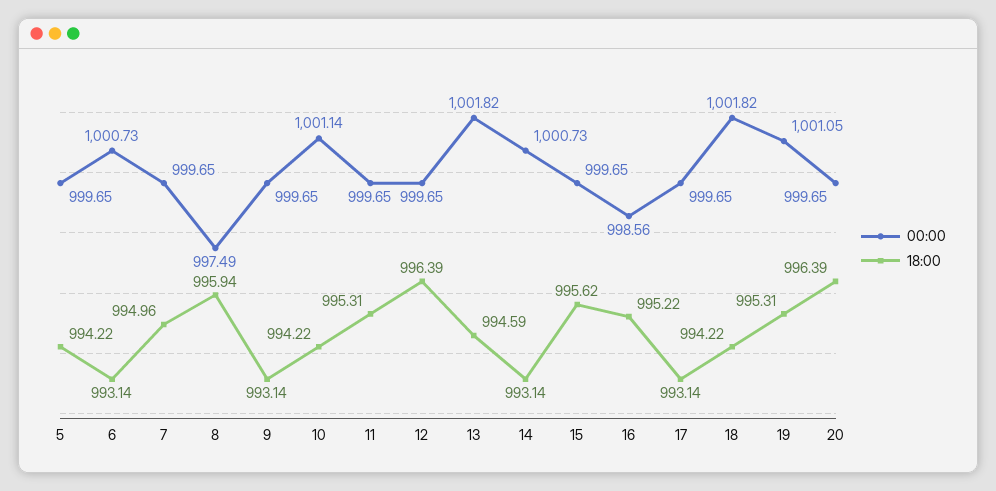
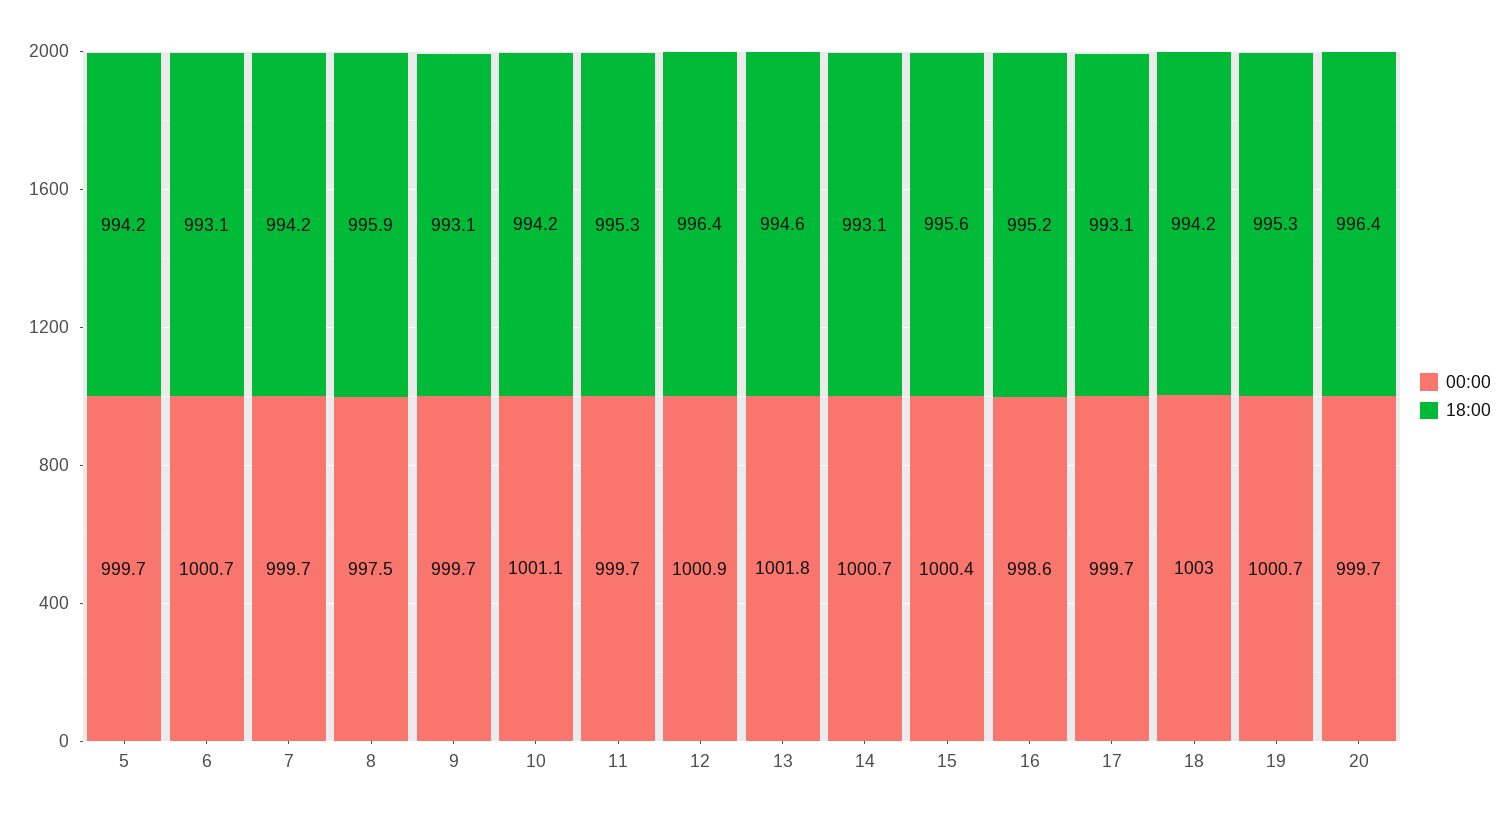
  {
    "00:00": {
      "5": 999.65,
      "6": 1000.73,
      "7": 999.65,
      "8": 997.49,
      "9": 999.65,
      "10": 1001.14,
      "11": 999.65,
-     "12": 999.65,
+     "12": 1000.9,
      "13": 1001.82,
      "14": 1000.73,
-     "15": 999.65,
+     "15": 1000.4,
      "16": 998.56,
      "17": 999.65,
-     "18": 1001.82,
+     "18": 1003,
-     "19": 1001.05,
+     "19": 1000.7,
      "20": 999.65
    },
    "18:00": {
      "5": 994.22,
      "6": 993.14,
-     "7": 994.96,
+     "7": 994.2,
      "8": 995.94,
      "9": 993.14,
      "10": 994.22,
      "11": 995.31,
      "12": 996.39,
      "13": 994.59,
      "14": 993.14,
      "15": 995.62,
      "16": 995.22,
      "17": 993.14,
      "18": 994.22,
      "19": 995.31,
      "20": 996.39
    }
  }

